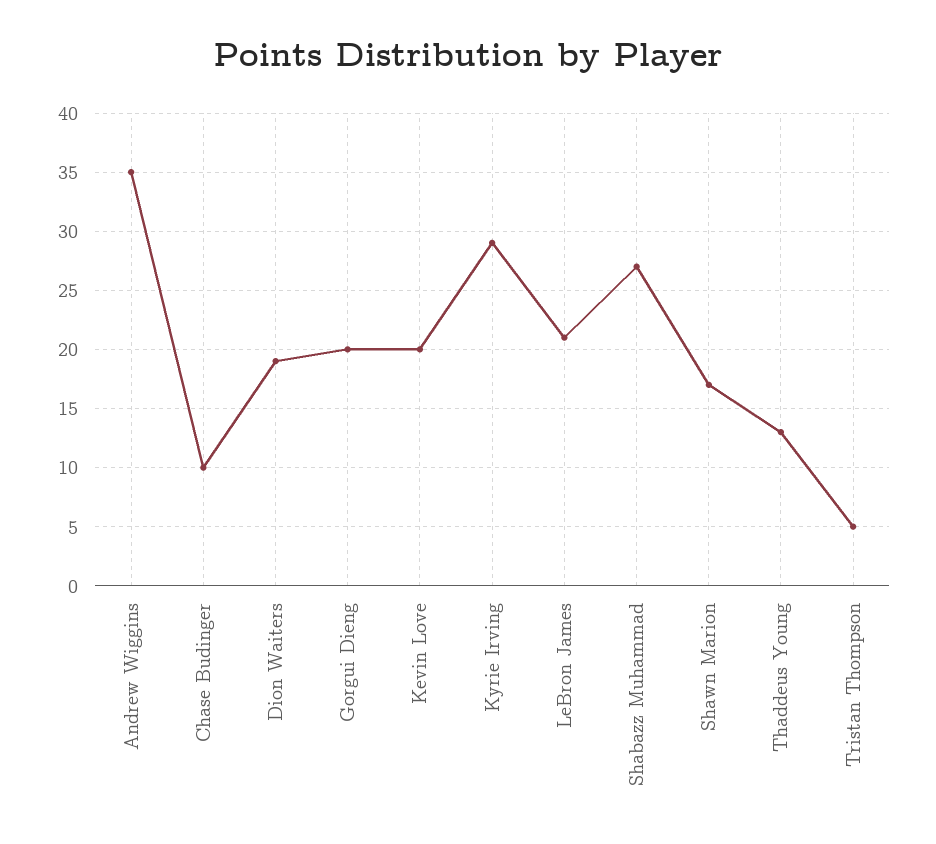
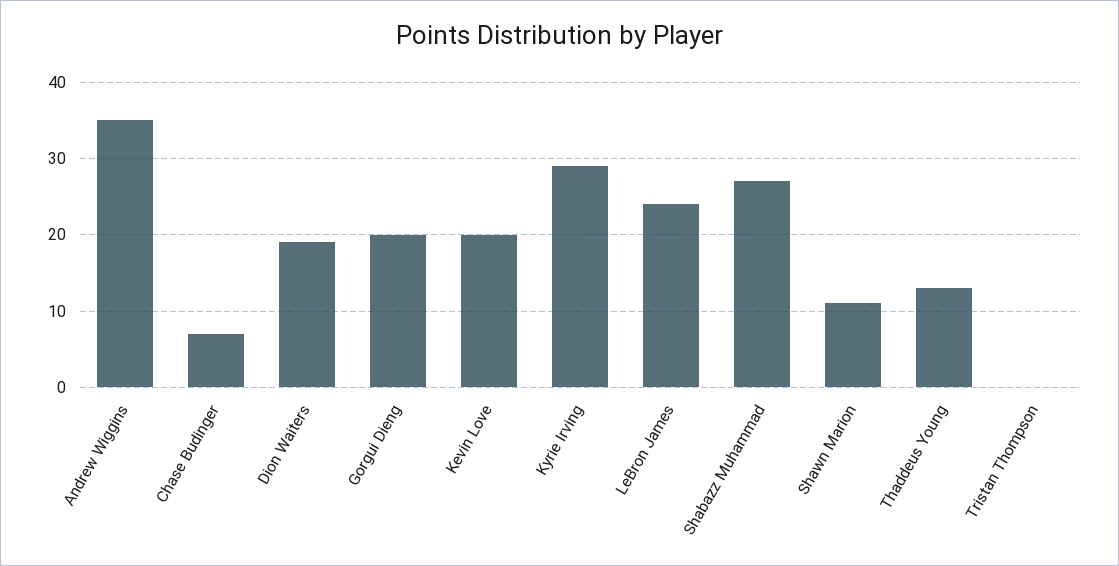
  {
    "Andrew Wiggins": 35,
-   "Chase Budinger": 10,
+   "Chase Budinger": 7,
    "Dion Waiters": 19,
    "Gorgui Dieng": 20,
    "Kevin Love": 20,
    "Kyrie Irving": 29,
-   "LeBron James": 21,
+   "LeBron James": 24,
    "Shabazz Muhammad": 27,
-   "Shawn Marion": 17,
+   "Shawn Marion": 11,
    "Thaddeus Young": 13,
-   "Tristan Thompson": 5
+   "Tristan Thompson": 0
  }

